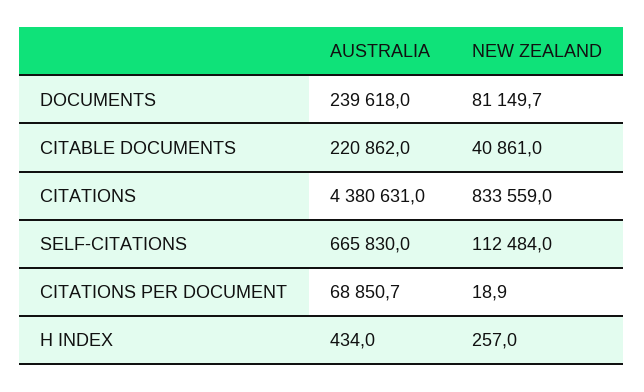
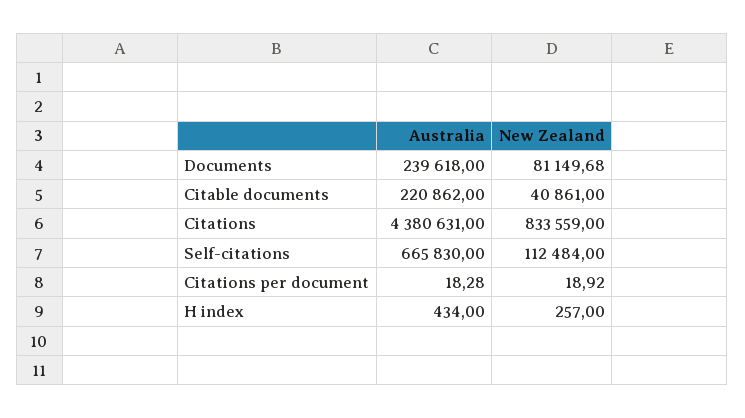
  {
    "AUSTRALIA": {
      "DOCUMENTS": 239618,
      "CITABLE DOCUMENTS": 220862,
      "CITATIONS": 4380631,
      "SELF-CITATIONS": 665830,
-     "CITATIONS PER DOCUMENT": 68850.7,
+     "CITATIONS PER DOCUMENT": 18.28,
      "H INDEX": 434
    },
    "NEW ZEALAND": {
      "DOCUMENTS": 81149.68,
      "CITABLE DOCUMENTS": 40861,
      "CITATIONS": 833559,
      "SELF-CITATIONS": 112484,
      "CITATIONS PER DOCUMENT": 18.92,
      "H INDEX": 257
    }
  }

